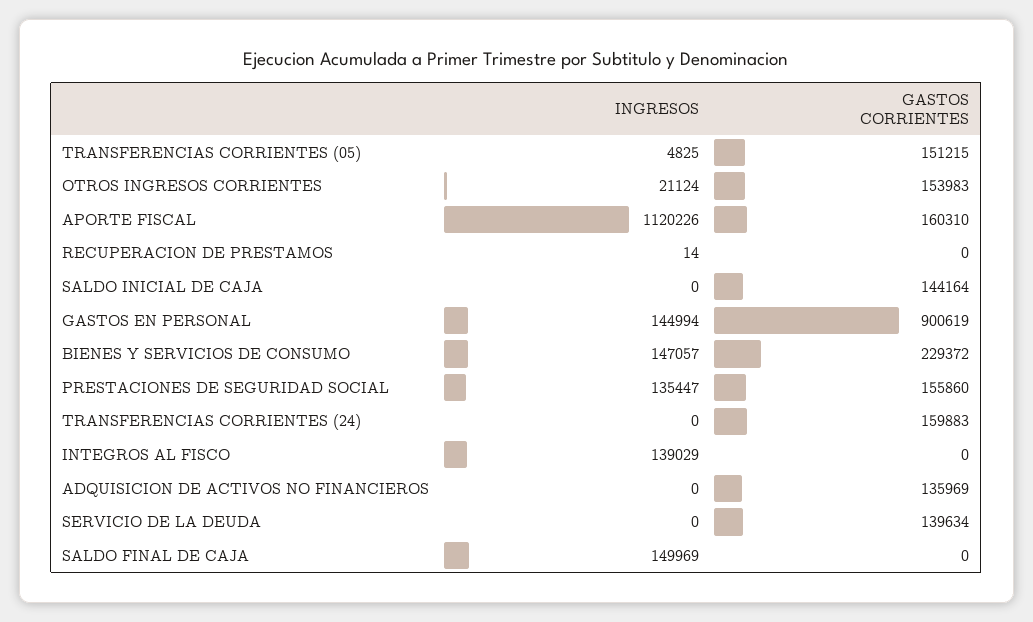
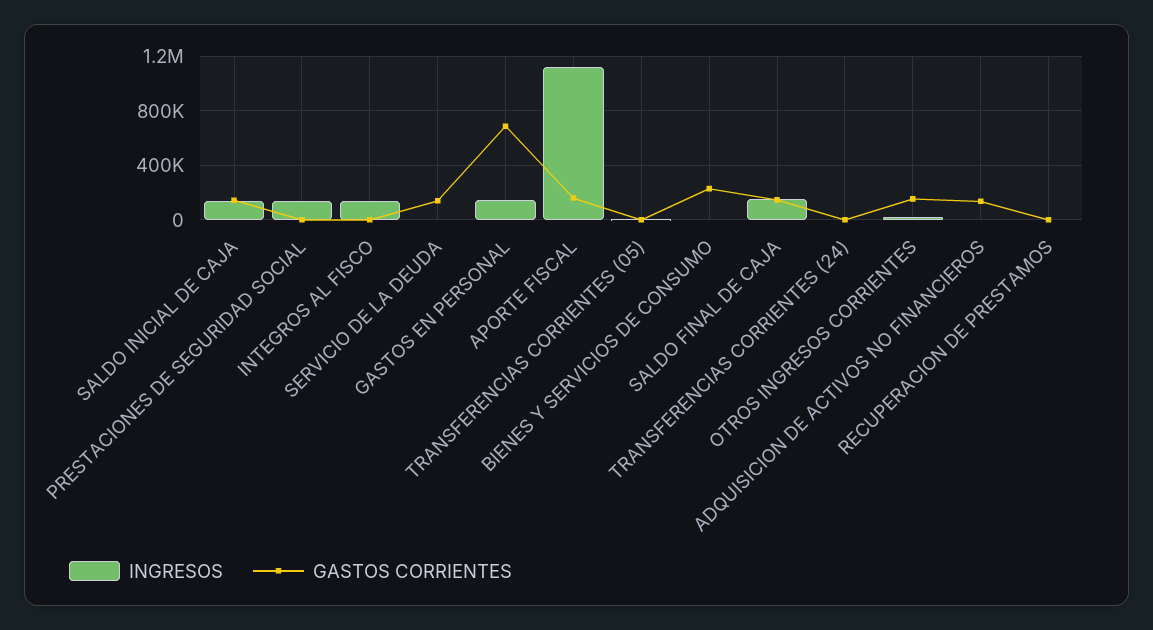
  {
    "INGRESOS": {
      "TRANSFERENCIAS CORRIENTES (05)": 4825,
      "OTROS INGRESOS CORRIENTES": 21124,
      "APORTE FISCAL": 1120226,
      "RECUPERACION DE PRESTAMOS": 14,
-     "SALDO INICIAL DE CAJA": 0,
+     "SALDO INICIAL DE CAJA": 150000,
      "GASTOS EN PERSONAL": 144994,
-     "BIENES Y SERVICIOS DE CONSUMO": 147057,
+     "BIENES Y SERVICIOS DE CONSUMO": 0,
      "PRESTACIONES DE SEGURIDAD SOCIAL": 135447,
      "TRANSFERENCIAS CORRIENTES (24)": 0,
      "INTEGROS AL FISCO": 139029,
      "ADQUISICION DE ACTIVOS NO FINANCIEROS": 0,
      "SERVICIO DE LA DEUDA": 0,
      "SALDO FINAL DE CAJA": 149969
    },
    "GASTOS CORRIENTES": {
-     "TRANSFERENCIAS CORRIENTES (05)": 151215,
+     "TRANSFERENCIAS CORRIENTES (05)": 0,
      "OTROS INGRESOS CORRIENTES": 153983,
      "APORTE FISCAL": 160310,
      "RECUPERACION DE PRESTAMOS": 0,
      "SALDO INICIAL DE CAJA": 144164,
-     "GASTOS EN PERSONAL": 900619,
+     "GASTOS EN PERSONAL": 700000,
      "BIENES Y SERVICIOS DE CONSUMO": 229372,
-     "PRESTACIONES DE SEGURIDAD SOCIAL": 155860,
+     "PRESTACIONES DE SEGURIDAD SOCIAL": 0,
-     "TRANSFERENCIAS CORRIENTES (24)": 159883,
+     "TRANSFERENCIAS CORRIENTES (24)": 0,
      "INTEGROS AL FISCO": 0,
      "ADQUISICION DE ACTIVOS NO FINANCIEROS": 135969,
      "SERVICIO DE LA DEUDA": 139634,
-     "SALDO FINAL DE CAJA": 0
+     "SALDO FINAL DE CAJA": 150000
    }
  }

